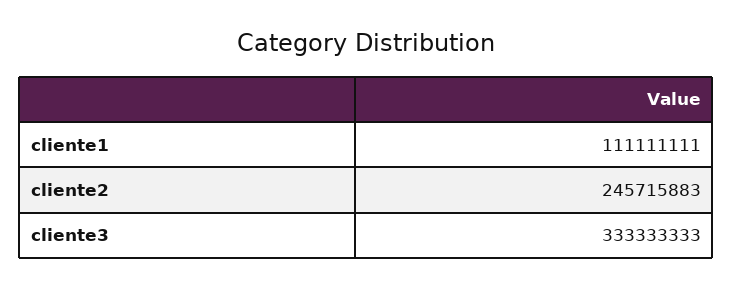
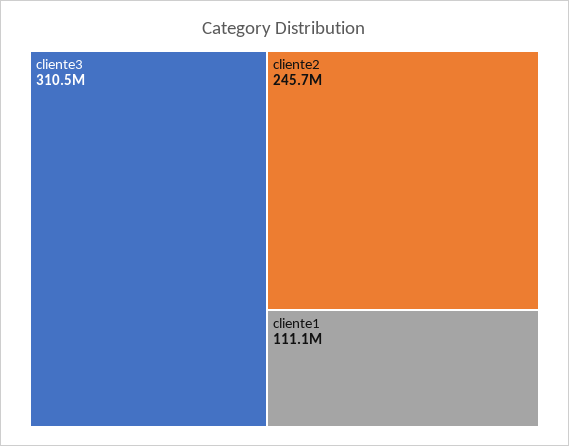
  {
    "cliente1": 111111111,
    "cliente2": 245715883,
-   "cliente3": 333333333
+   "cliente3": 310500000
  }

